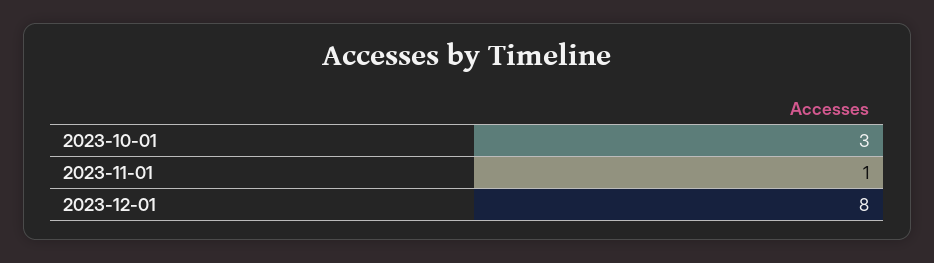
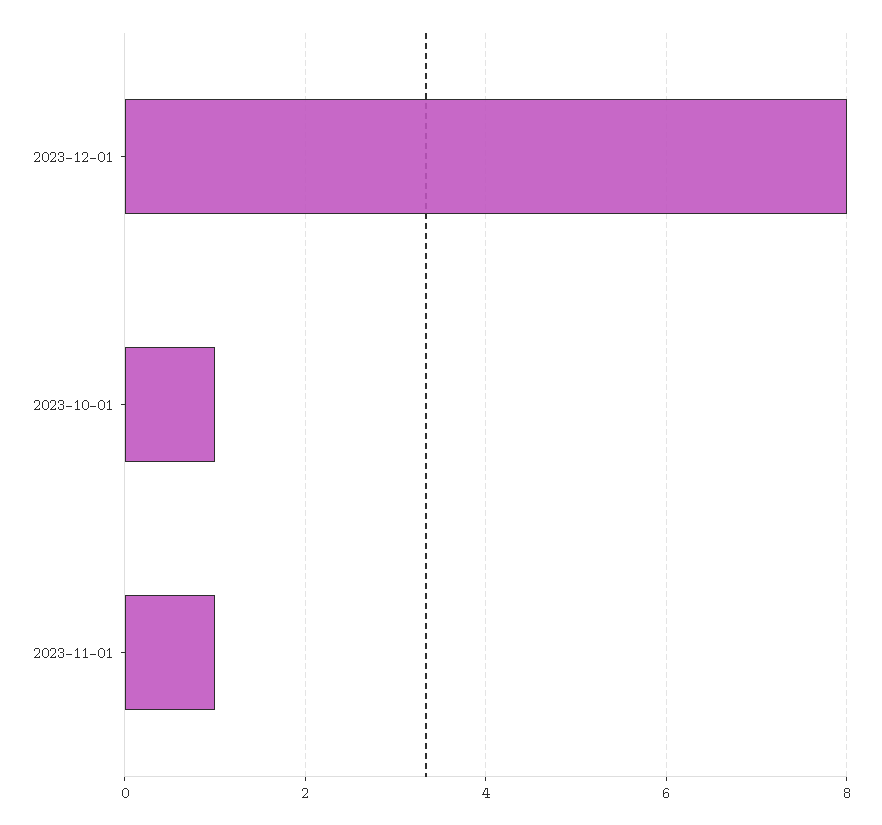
  {
-   "2023-10-01": 3,
+   "2023-10-01": 1,
    "2023-11-01": 1,
    "2023-12-01": 8
  }

